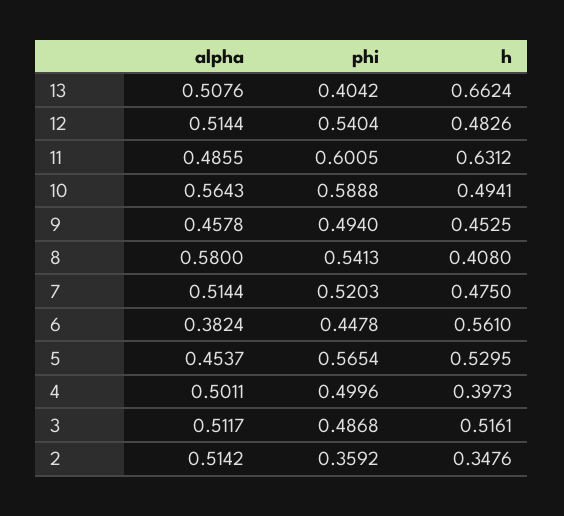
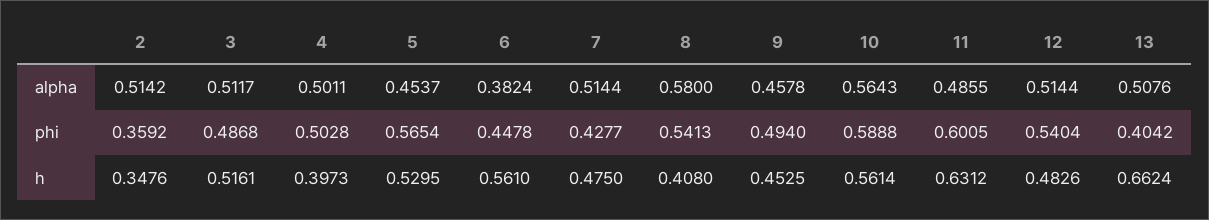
  {
    "alpha": {
      "13": 0.5076,
      "12": 0.5144,
      "11": 0.4855,
      "10": 0.5643,
      "9": 0.4578,
      "8": 0.58,
      "7": 0.5144,
      "6": 0.3824,
      "5": 0.4537,
      "4": 0.5011,
      "3": 0.5117,
      "2": 0.5142
    },
    "phi": {
      "13": 0.4042,
      "12": 0.5404,
      "11": 0.6005,
      "10": 0.5888,
      "9": 0.494,
      "8": 0.5413,
-     "7": 0.5203,
+     "7": 0.4277,
      "6": 0.4478,
      "5": 0.5654,
-     "4": 0.4996,
+     "4": 0.5028,
      "3": 0.4868,
      "2": 0.3592
    },
    "h": {
      "13": 0.6624,
      "12": 0.4826,
      "11": 0.6312,
-     "10": 0.4941,
+     "10": 0.5614,
      "9": 0.4525,
      "8": 0.408,
      "7": 0.475,
      "6": 0.561,
      "5": 0.5295,
      "4": 0.3973,
      "3": 0.5161,
      "2": 0.3476
    }
  }

